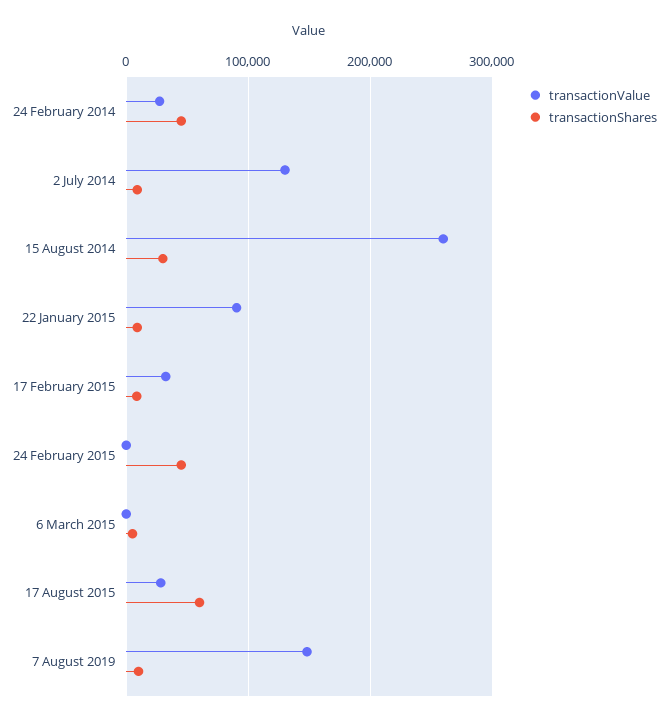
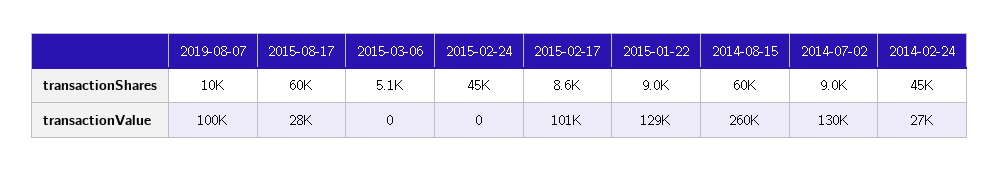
  {
    "transactionValue": {
      "24 February 2014": 27000,
      "2 July 2014": 130000,
      "15 August 2014": 260000,
-     "22 January 2015": 90000,
+     "22 January 2015": 129000,
-     "17 February 2015": 30000,
+     "17 February 2015": 101000,
      "24 February 2015": 0,
      "6 March 2015": 0,
      "17 August 2015": 28000,
-     "7 August 2019": 150000
+     "7 August 2019": 100000
    },
    "transactionShares": {
      "24 February 2014": 45000,
      "2 July 2014": 9000,
-     "15 August 2014": 30000,
+     "15 August 2014": 60000,
      "22 January 2015": 9000,
      "17 February 2015": 8600,
      "24 February 2015": 45000,
      "6 March 2015": 5100,
      "17 August 2015": 60000,
      "7 August 2019": 10000
    }
  }

